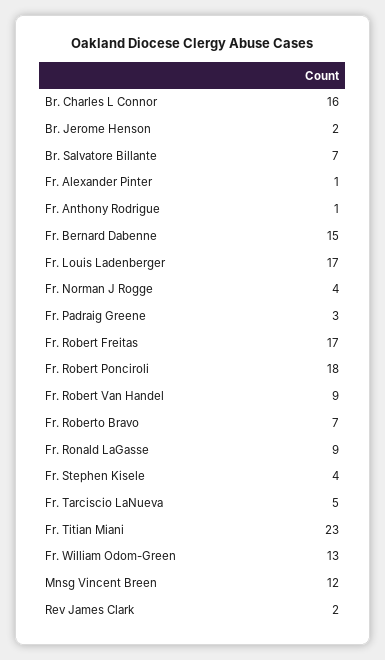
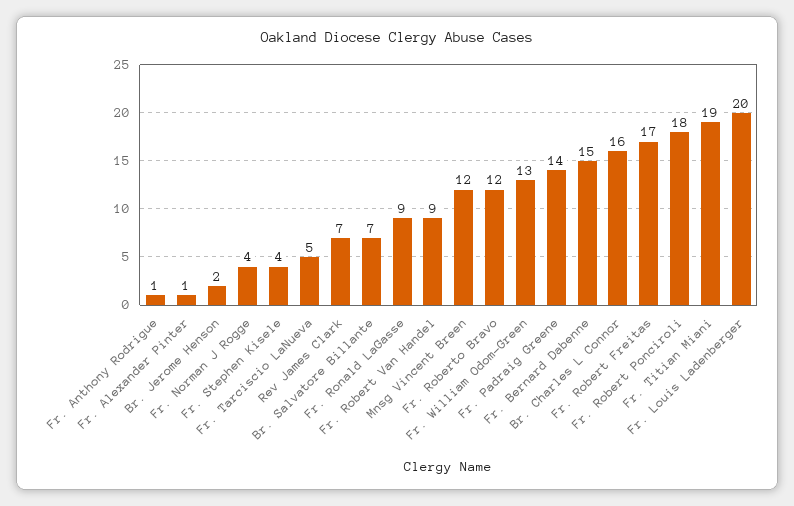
  {
    "Br. Charles L Connor": 16,
    "Br. Jerome Henson": 2,
    "Br. Salvatore Billante": 7,
    "Fr. Alexander Pinter": 1,
    "Fr. Anthony Rodrigue": 1,
    "Fr. Bernard Dabenne": 15,
-   "Fr. Louis Ladenberger": 17,
+   "Fr. Louis Ladenberger": 20,
    "Fr. Norman J Rogge": 4,
-   "Fr. Padraig Greene": 3,
+   "Fr. Padraig Greene": 14,
    "Fr. Robert Freitas": 17,
    "Fr. Robert Ponciroli": 18,
    "Fr. Robert Van Handel": 9,
-   "Fr. Roberto Bravo": 7,
+   "Fr. Roberto Bravo": 12,
    "Fr. Ronald LaGasse": 9,
    "Fr. Stephen Kisele": 4,
    "Fr. Tarciscio LaNueva": 5,
-   "Fr. Titian Miani": 23,
+   "Fr. Titian Miani": 19,
    "Fr. William Odom-Green": 13,
    "Mnsg Vincent Breen": 12,
-   "Rev James Clark": 2
+   "Rev James Clark": 7
  }

